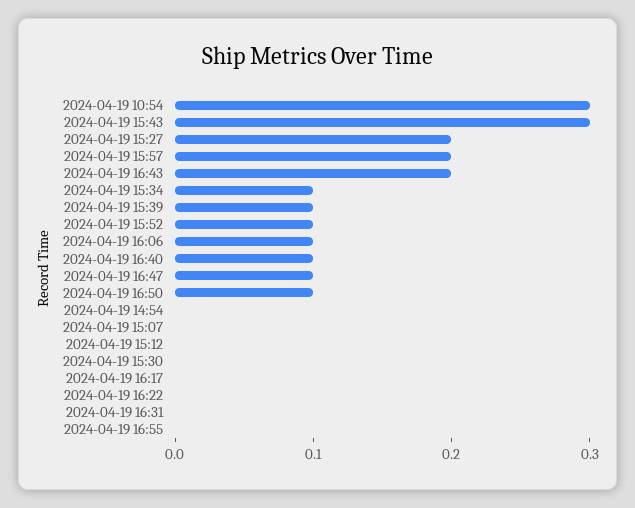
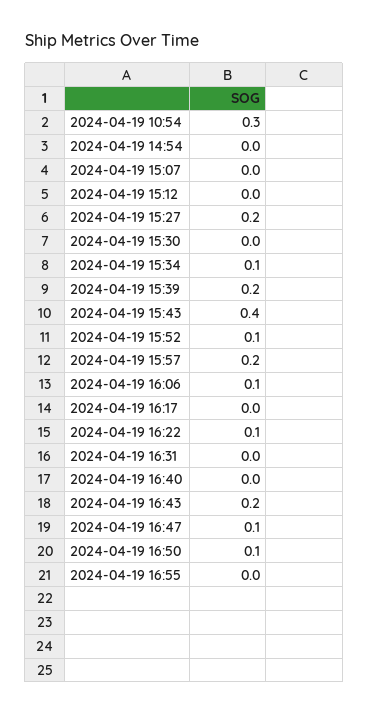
  {
    "2024-04-19 10:54": 0.3,
-   "2024-04-19 15:43": 0.3,
+   "2024-04-19 15:43": 0.4,
    "2024-04-19 15:27": 0.2,
    "2024-04-19 15:57": 0.2,
    "2024-04-19 16:43": 0.2,
    "2024-04-19 15:34": 0.1,
-   "2024-04-19 15:39": 0.1,
+   "2024-04-19 15:39": 0.2,
    "2024-04-19 15:52": 0.1,
    "2024-04-19 16:06": 0.1,
-   "2024-04-19 16:40": 0.1,
+   "2024-04-19 16:40": 0,
    "2024-04-19 16:47": 0.1,
    "2024-04-19 16:50": 0.1,
    "2024-04-19 14:54": 0,
    "2024-04-19 15:07": 0,
    "2024-04-19 15:12": 0,
    "2024-04-19 15:30": 0,
    "2024-04-19 16:17": 0,
-   "2024-04-19 16:22": 0,
+   "2024-04-19 16:22": 0.1,
    "2024-04-19 16:31": 0,
    "2024-04-19 16:55": 0
  }

